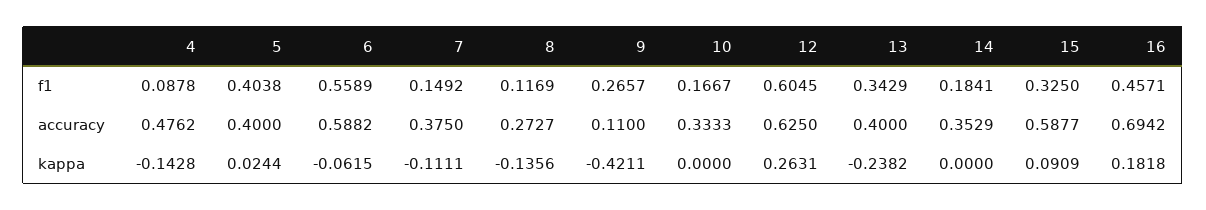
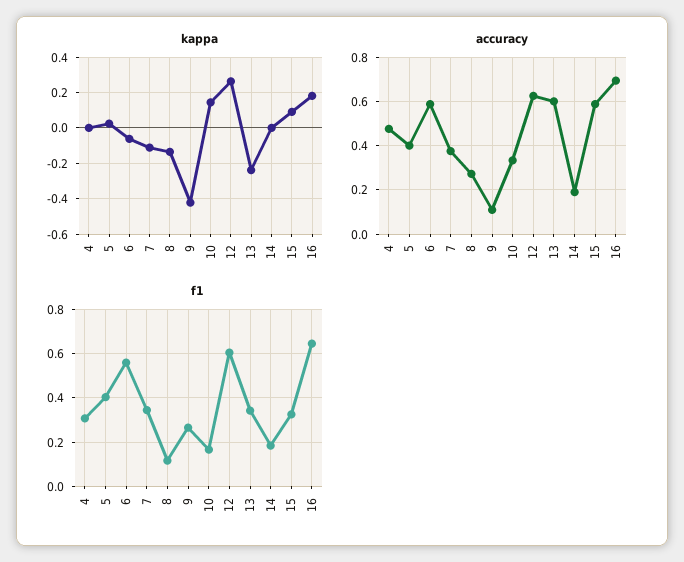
  {
    "f1": {
-     "4": 0.0878,
+     "4": 0.3,
      "5": 0.4038,
      "6": 0.5589,
-     "7": 0.1492,
+     "7": 0.35,
      "8": 0.1169,
      "9": 0.2657,
      "10": 0.1667,
      "12": 0.6045,
      "13": 0.3429,
      "14": 0.1841,
      "15": 0.325,
-     "16": 0.4571
+     "16": 0.65
    },
    "accuracy": {
      "4": 0.4762,
      "5": 0.4,
      "6": 0.5882,
      "7": 0.375,
      "8": 0.2727,
      "9": 0.11,
      "10": 0.3333,
      "12": 0.625,
-     "13": 0.4,
+     "13": 0.6,
-     "14": 0.3529,
+     "14": 0.2,
      "15": 0.5877,
      "16": 0.6942
    },
    "kappa": {
-     "4": -0.1428,
+     "4": 0,
      "5": 0.0244,
      "6": -0.0615,
      "7": -0.1111,
      "8": -0.1356,
      "9": -0.4211,
-     "10": 0,
+     "10": 0.15,
      "12": 0.2631,
      "13": -0.2382,
      "14": 0,
      "15": 0.0909,
      "16": 0.1818
    }
  }

